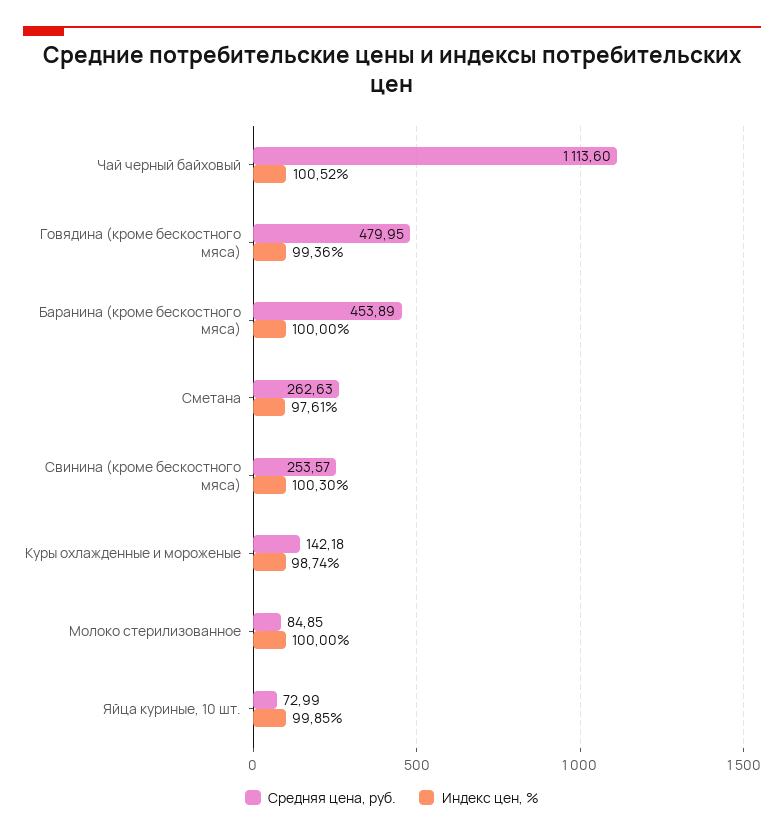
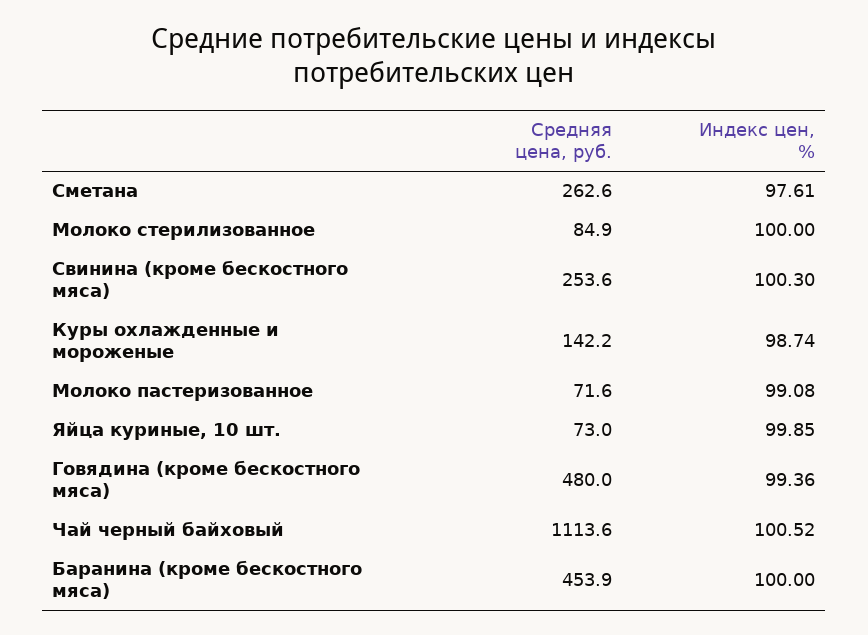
  {
    "Средняя цена, руб.": {
      "Чай черный байховый": 1113.6,
      "Говядина (кроме бескостного мяса)": 479.95,
      "Баранина (кроме бескостного мяса)": 453.89,
      "Сметана": 262.63,
      "Свинина (кроме бескостного мяса)": 253.57,
      "Куры охлажденные и мороженые": 142.18,
      "Молоко стерилизованное": 84.85,
-     "Яйца куриные, 10 шт.": 72.99
+     "Яйца куриные, 10 шт.": 72.99,
+     "Молоко пастеризованное": 71.6
    },
    "Индекс цен, %": {
      "Чай черный байховый": 100.52,
      "Говядина (кроме бескостного мяса)": 99.36,
      "Баранина (кроме бескостного мяса)": 100,
      "Сметана": 97.61,
      "Свинина (кроме бескостного мяса)": 100.3,
      "Куры охлажденные и мороженые": 98.74,
      "Молоко стерилизованное": 100,
-     "Яйца куриные, 10 шт.": 99.85
+     "Яйца куриные, 10 шт.": 99.85,
+     "Молоко пастеризованное": 99.08
    }
  }

